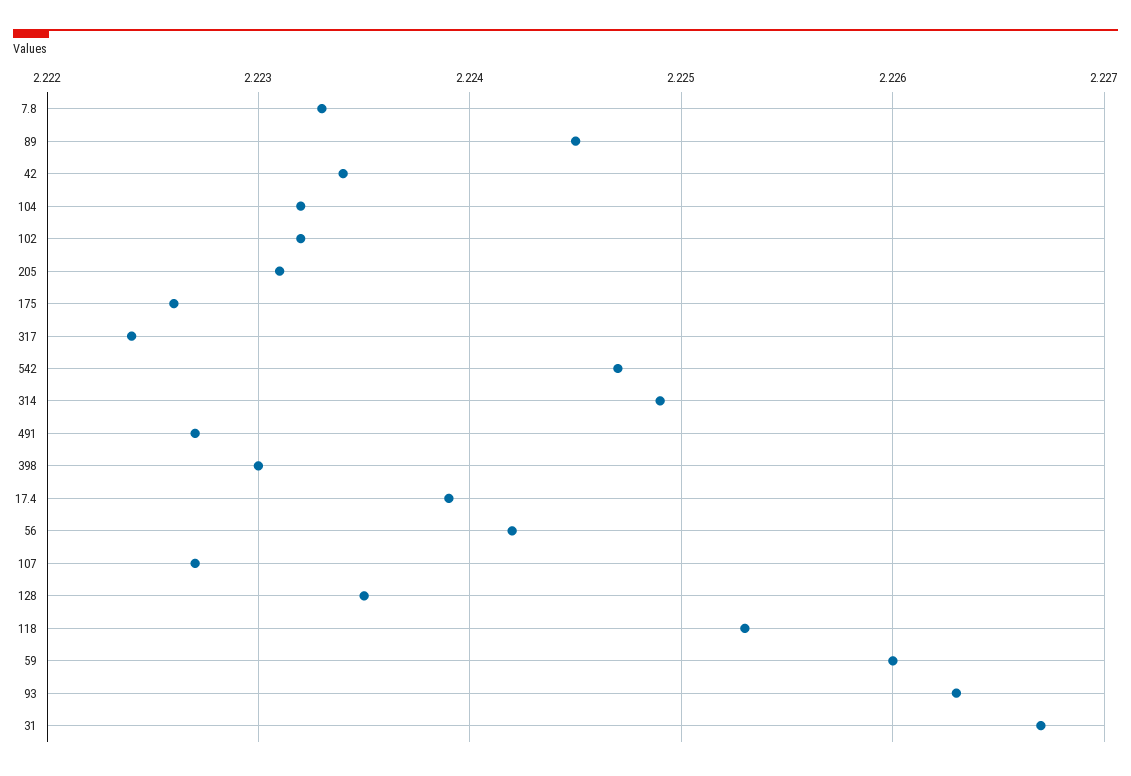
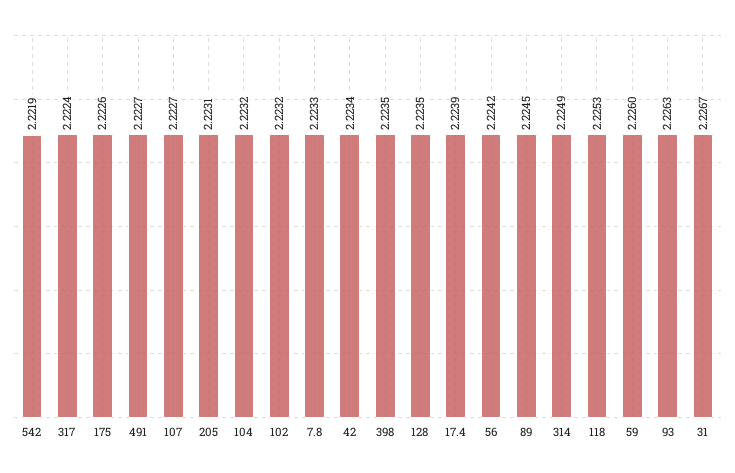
  {
    "7.8": 2.2233,
    "89": 2.2245,
    "42": 2.2234,
    "104": 2.2232,
    "102": 2.2232,
    "205": 2.2231,
    "175": 2.2226,
    "317": 2.2224,
-   "542": 2.2247,
+   "542": 2.2219,
    "314": 2.2249,
    "491": 2.2227,
-   "398": 2.223,
+   "398": 2.2235,
    "17.4": 2.2239,
    "56": 2.2242,
    "107": 2.2227,
    "128": 2.2235,
    "118": 2.2253,
    "59": 2.226,
    "93": 2.2263,
    "31": 2.2267
  }

